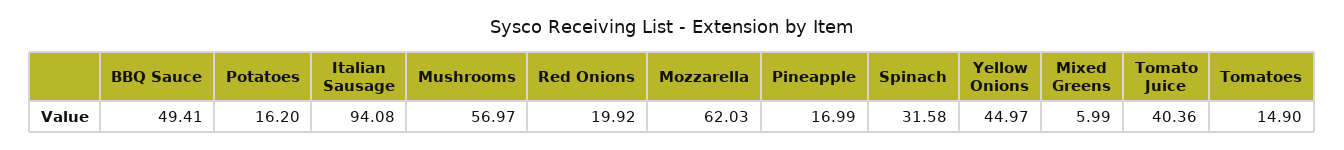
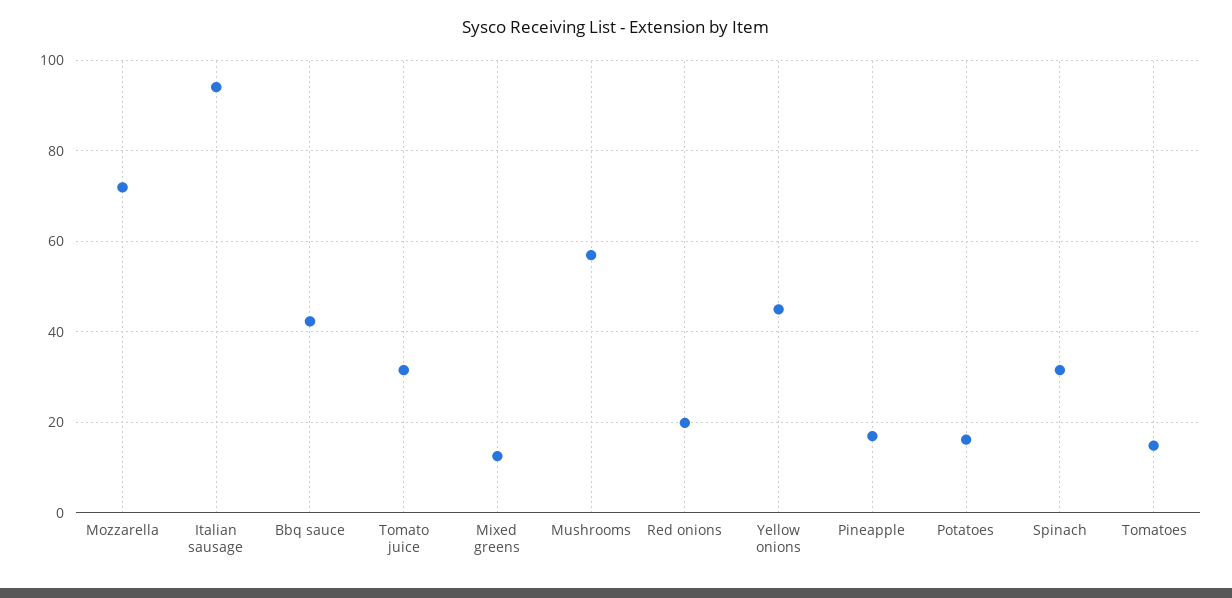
  {
-   "BBQ Sauce": 49.41,
+   "BBQ Sauce": 42,
    "Potatoes": 16.2,
    "Italian Sausage": 94.08,
    "Mushrooms": 56.97,
    "Red Onions": 19.92,
-   "Mozzarella": 62.03,
+   "Mozzarella": 72,
    "Pineapple": 16.99,
    "Spinach": 31.58,
    "Yellow Onions": 44.97,
-   "Mixed Greens": 5.99,
+   "Mixed Greens": 12,
-   "Tomato Juice": 40.36,
+   "Tomato Juice": 32,
    "Tomatoes": 14.9
  }

